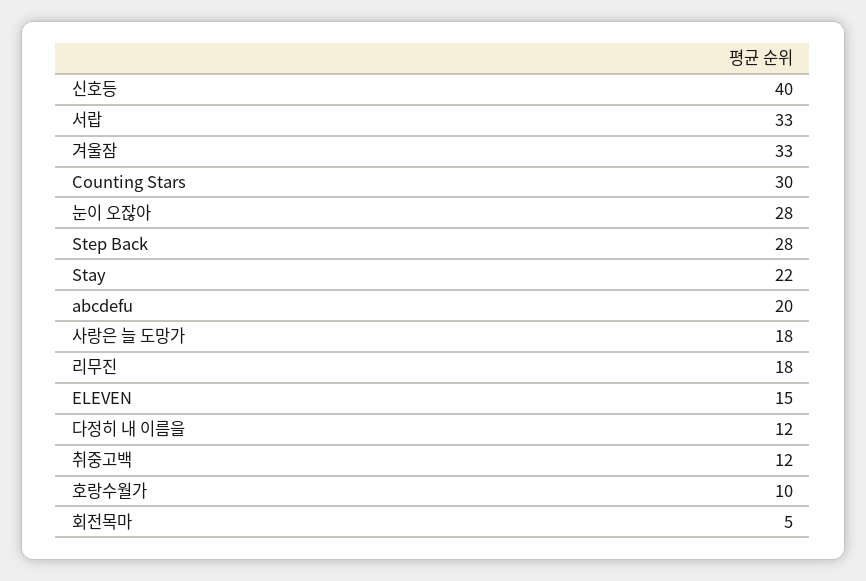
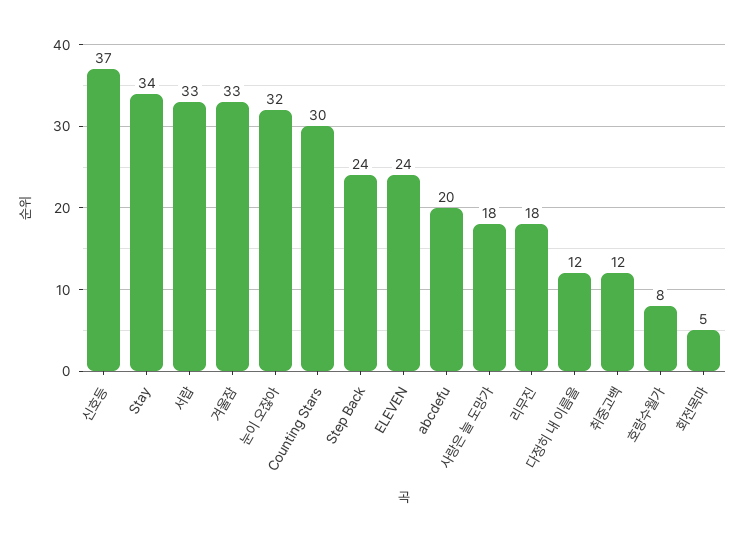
  {
-   "신호등": 40,
+   "신호등": 37,
    "서랍": 33,
    "겨울잠": 33,
    "Counting Stars": 30,
-   "눈이 오잖아": 28,
+   "눈이 오잖아": 32,
-   "Step Back": 28,
+   "Step Back": 24,
-   "Stay": 22,
+   "Stay": 34,
    "abcdefu": 20,
    "사랑은 늘 도망가": 18,
    "리무진": 18,
-   "ELEVEN": 15,
+   "ELEVEN": 24,
    "다정히 내 이름을": 12,
    "취중고백": 12,
-   "호랑수월가": 10,
+   "호랑수월가": 8,
    "회전목마": 5
  }

